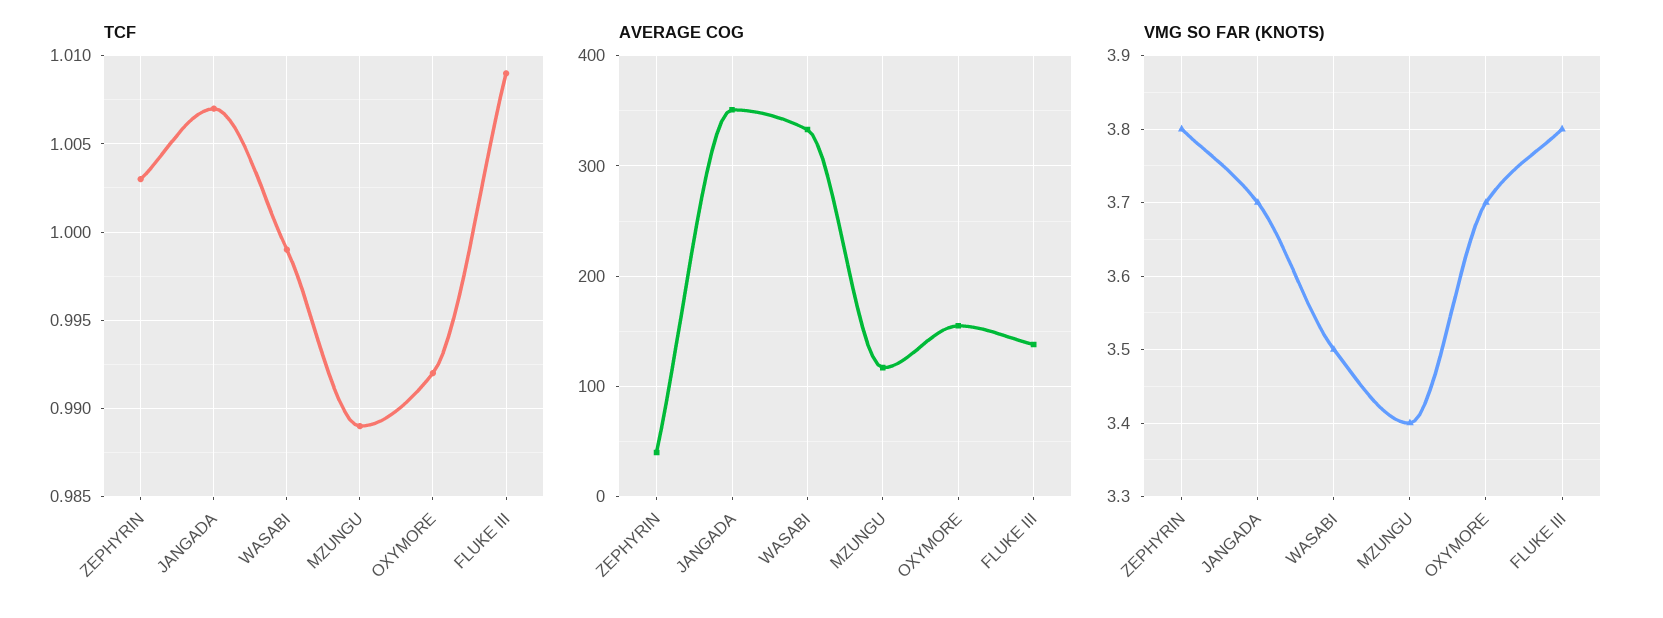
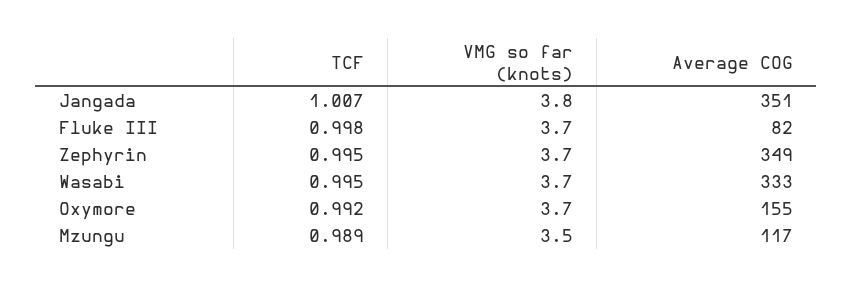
  {
    "TCF": {
-     "ZEPHYRIN": 1.003,
+     "ZEPHYRIN": 0.995,
      "JANGADA": 1.007,
-     "WASABI": 0.999,
+     "WASABI": 0.995,
      "MZUNGU": 0.989,
      "OXYMORE": 0.992,
-     "FLUKE III": 1.009
+     "FLUKE III": 0.998
    },
    "AVERAGE COG": {
-     "ZEPHYRIN": 40,
+     "ZEPHYRIN": 349,
      "JANGADA": 351,
      "WASABI": 333,
      "MZUNGU": 117,
      "OXYMORE": 155,
-     "FLUKE III": 140
+     "FLUKE III": 82
    },
    "VMG SO FAR (KNOTS)": {
-     "ZEPHYRIN": 3.8,
+     "ZEPHYRIN": 3.7,
-     "JANGADA": 3.7,
+     "JANGADA": 3.8,
-     "WASABI": 3.5,
+     "WASABI": 3.7,
-     "MZUNGU": 3.4,
+     "MZUNGU": 3.5,
      "OXYMORE": 3.7,
-     "FLUKE III": 3.8
+     "FLUKE III": 3.7
    }
  }

